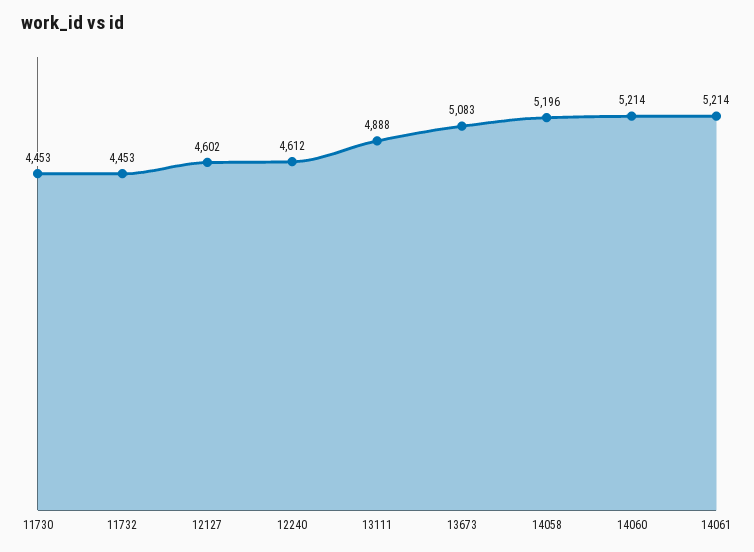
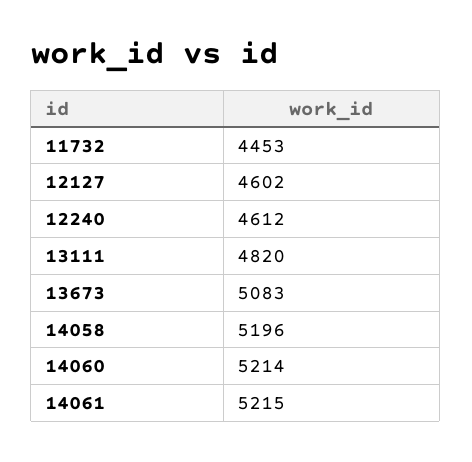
  {
-   "11730": 4453,
    "11732": 4453,
    "12127": 4602,
    "12240": 4612,
-   "13111": 4888,
+   "13111": 4820,
    "13673": 5083,
    "14058": 5196,
    "14060": 5214,
-   "14061": 5214
+   "14061": 5215
  }

